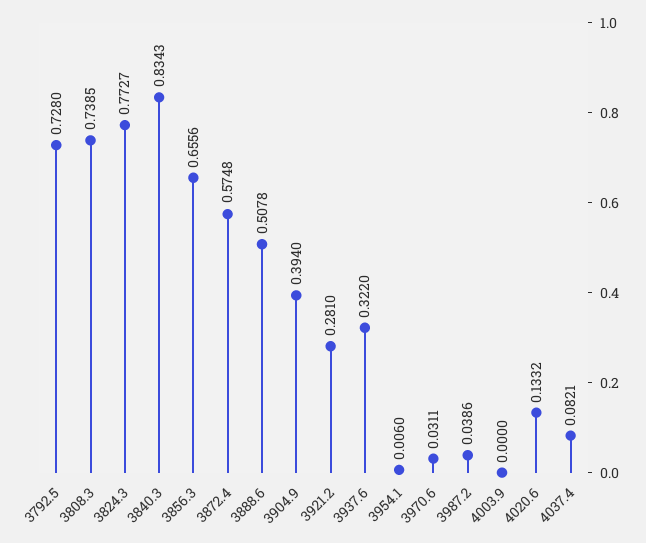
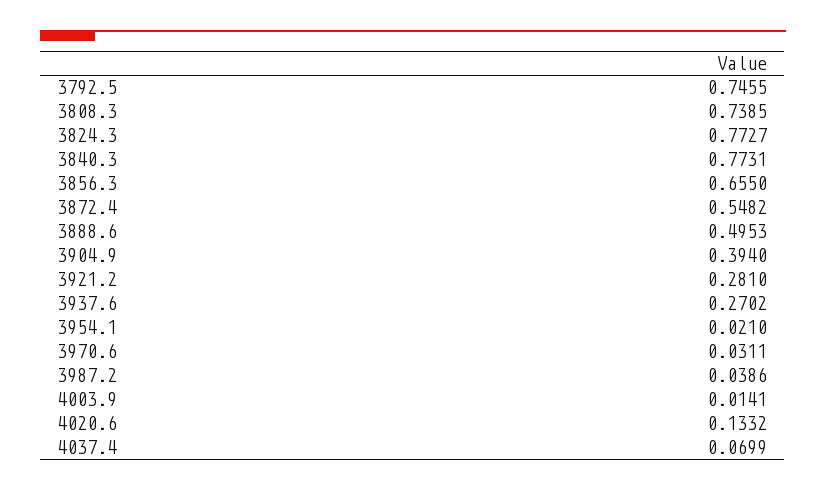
  {
-   "3792.5": 0.728,
+   "3792.5": 0.7455,
    "3808.3": 0.7385,
    "3824.3": 0.7727,
-   "3840.3": 0.8343,
+   "3840.3": 0.7731,
-   "3856.3": 0.6556,
+   "3856.3": 0.655,
-   "3872.4": 0.5748,
+   "3872.4": 0.5482,
-   "3888.6": 0.5078,
+   "3888.6": 0.4953,
    "3904.9": 0.394,
    "3921.2": 0.281,
-   "3937.6": 0.322,
+   "3937.6": 0.2702,
-   "3954.1": 0.006,
+   "3954.1": 0.021,
    "3970.6": 0.0311,
    "3987.2": 0.0386,
-   "4003.9": 0,
+   "4003.9": 0.0141,
    "4020.6": 0.1332,
-   "4037.4": 0.0821
+   "4037.4": 0.0699
  }

